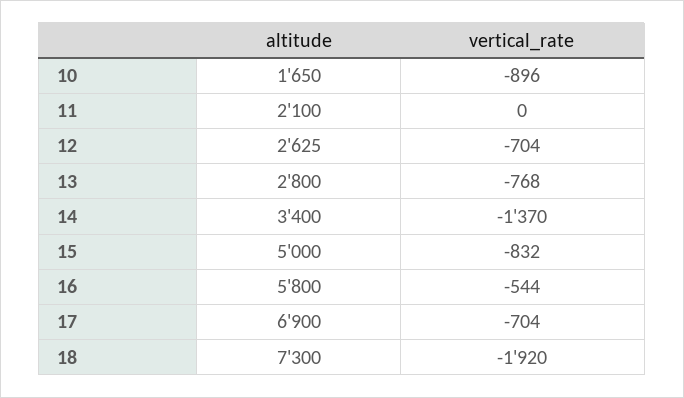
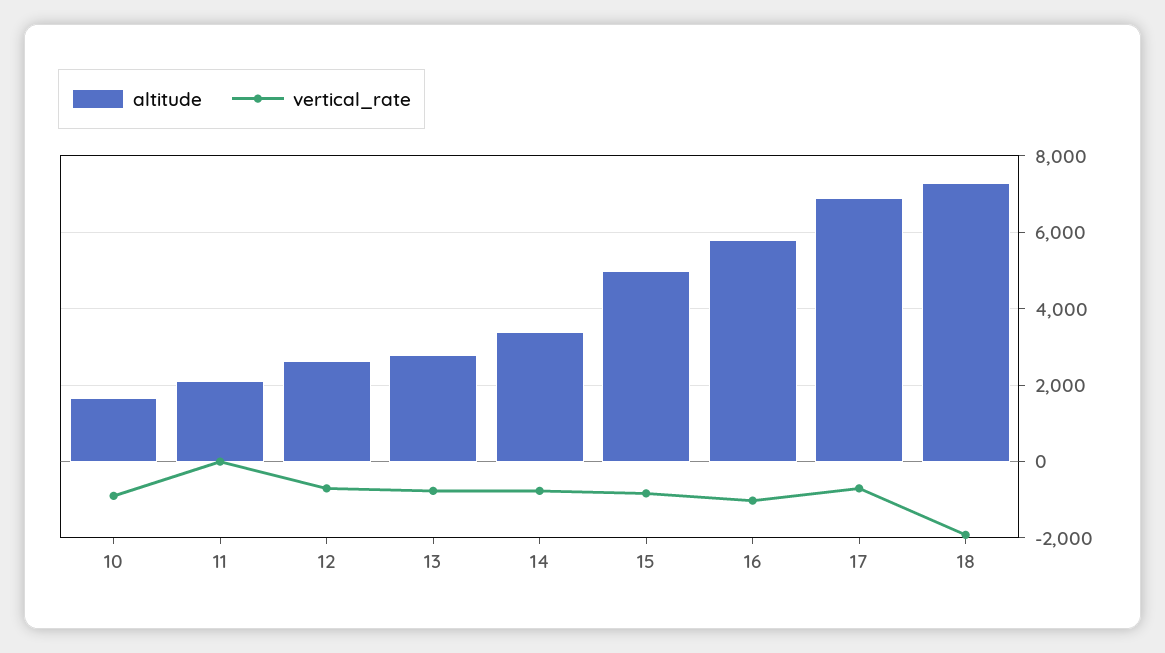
  {
    "altitude": {
      "10": 1650,
      "11": 2100,
      "12": 2625,
      "13": 2800,
      "14": 3400,
      "15": 5000,
      "16": 5800,
      "17": 6900,
      "18": 7300
    },
    "vertical_rate": {
      "10": -896,
      "11": 0,
      "12": -704,
      "13": -768,
-     "14": -1370,
+     "14": -800,
      "15": -832,
-     "16": -544,
+     "16": -1000,
      "17": -704,
      "18": -1920
    }
  }

